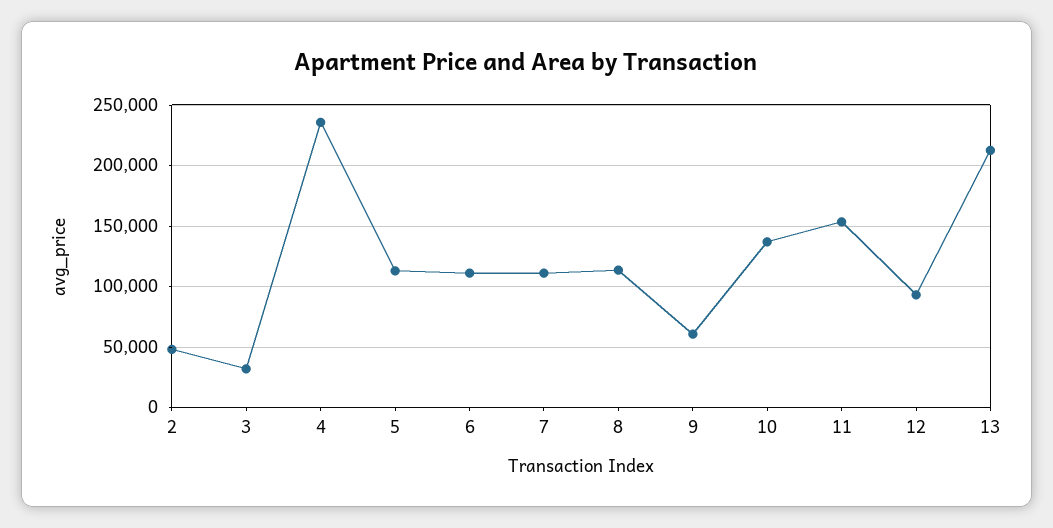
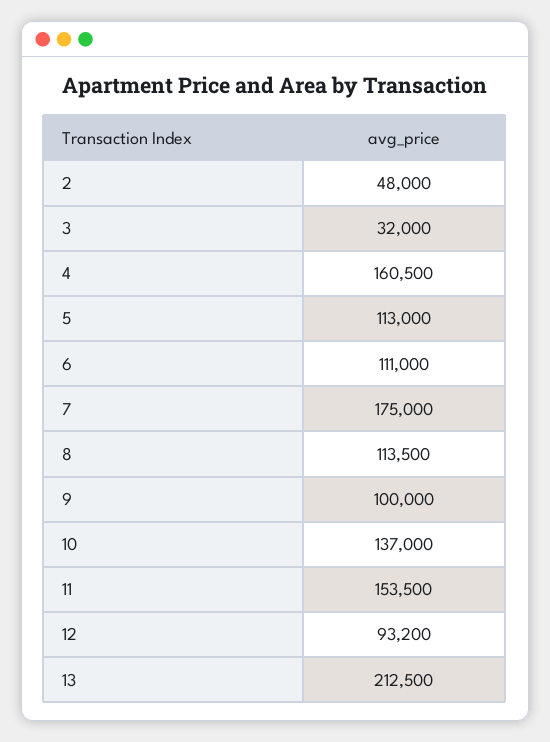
  {
    "2": 48000,
    "3": 32000,
-   "4": 235000,
+   "4": 160500,
    "5": 113000,
    "6": 111000,
-   "7": 110000,
+   "7": 175000,
    "8": 113500,
-   "9": 60000,
+   "9": 100000,
    "10": 137000,
    "11": 153500,
    "12": 93200,
    "13": 212500
  }

